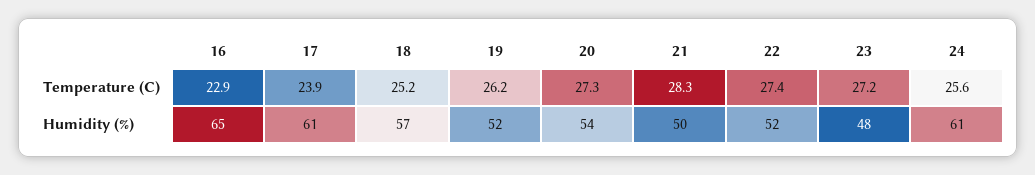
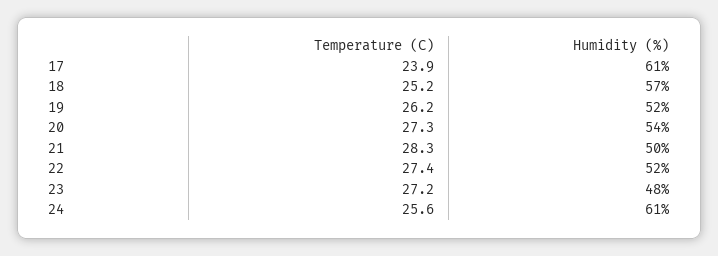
  {
-   "16": {
-     "Temperature (C)": 22.9,
-     "Humidity (%)": 65
-   },
    "17": {
      "Temperature (C)": 23.9,
      "Humidity (%)": 61
    },
    "18": {
      "Temperature (C)": 25.2,
      "Humidity (%)": 57
    },
    "19": {
      "Temperature (C)": 26.2,
      "Humidity (%)": 52
    },
    "20": {
      "Temperature (C)": 27.3,
      "Humidity (%)": 54
    },
    "21": {
      "Temperature (C)": 28.3,
      "Humidity (%)": 50
    },
    "22": {
      "Temperature (C)": 27.4,
      "Humidity (%)": 52
    },
    "23": {
      "Temperature (C)": 27.2,
      "Humidity (%)": 48
    },
    "24": {
      "Temperature (C)": 25.6,
      "Humidity (%)": 61
    }
  }

